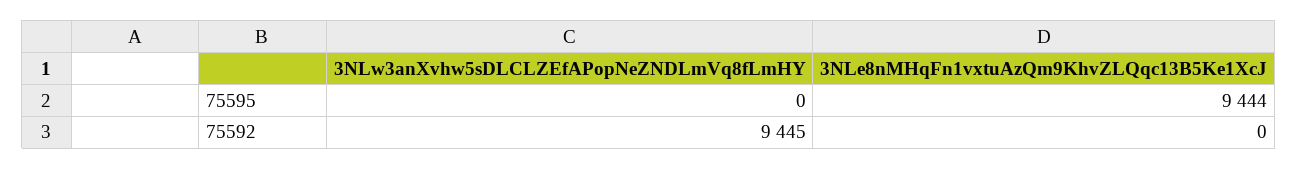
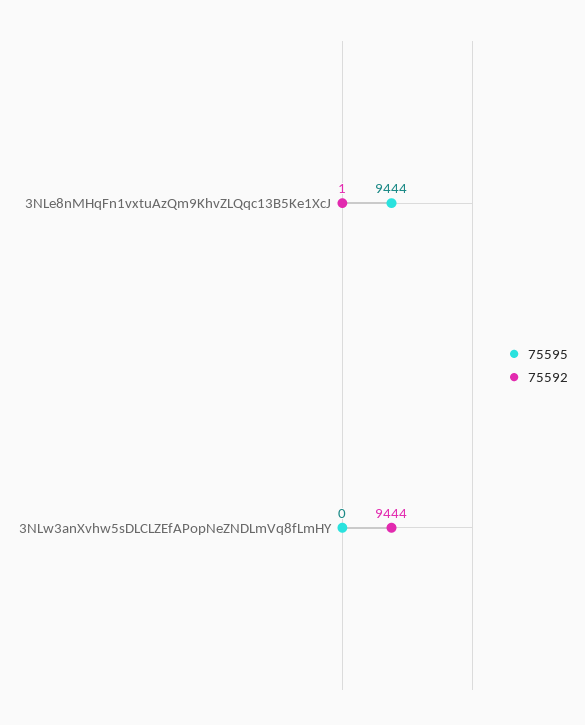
  {
    "75595": {
      "3NLw3anXvhw5sDLCLZEfAPopNeZNDLmVq8fLmHY": 0,
      "3NLe8nMHqFn1vxtuAzQm9KhvZLQqc13B5Ke1XcJ": 9444
    },
    "75592": {
-     "3NLw3anXvhw5sDLCLZEfAPopNeZNDLmVq8fLmHY": 9445,
+     "3NLw3anXvhw5sDLCLZEfAPopNeZNDLmVq8fLmHY": 9444,
-     "3NLe8nMHqFn1vxtuAzQm9KhvZLQqc13B5Ke1XcJ": 0
+     "3NLe8nMHqFn1vxtuAzQm9KhvZLQqc13B5Ke1XcJ": 1
    }
  }

